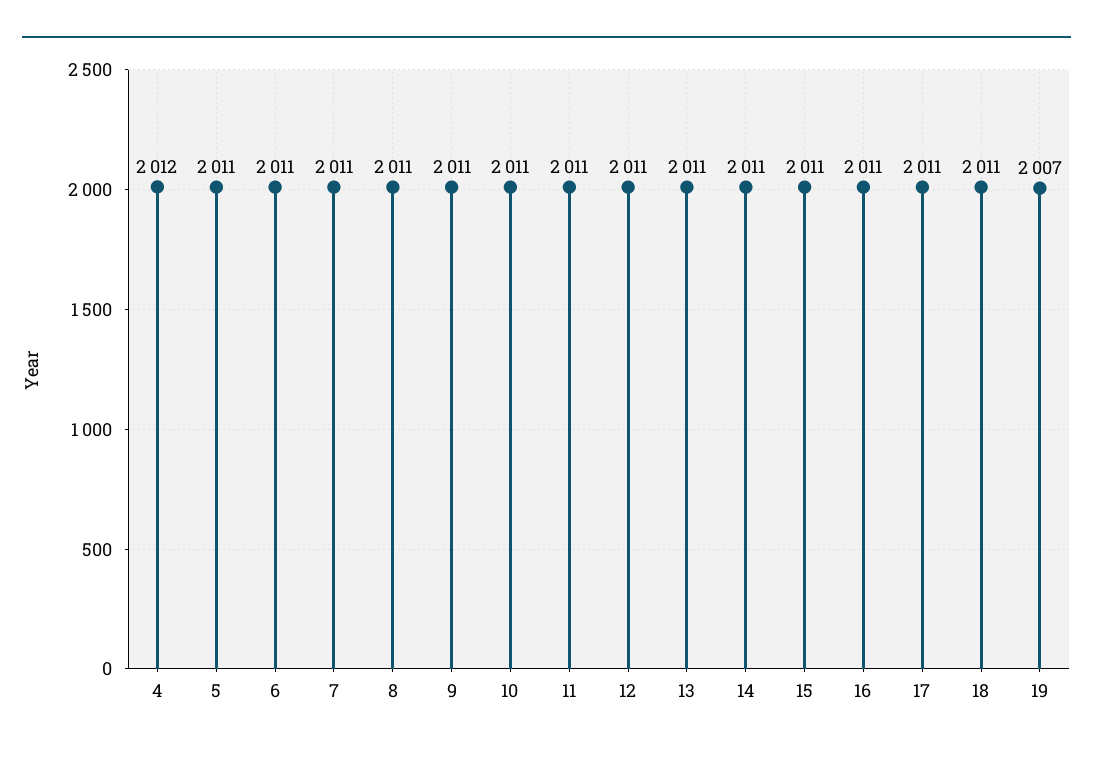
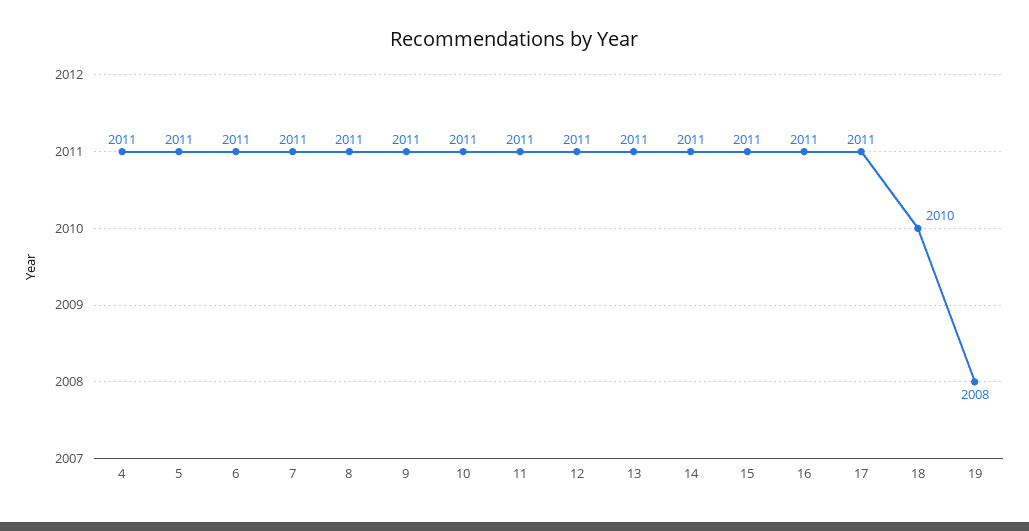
  {
-   "4": 2012,
+   "4": 2011,
    "5": 2011,
    "6": 2011,
    "7": 2011,
    "8": 2011,
    "9": 2011,
    "10": 2011,
    "11": 2011,
    "12": 2011,
    "13": 2011,
    "14": 2011,
    "15": 2011,
    "16": 2011,
    "17": 2011,
-   "18": 2011,
+   "18": 2010,
-   "19": 2007
+   "19": 2008
  }

